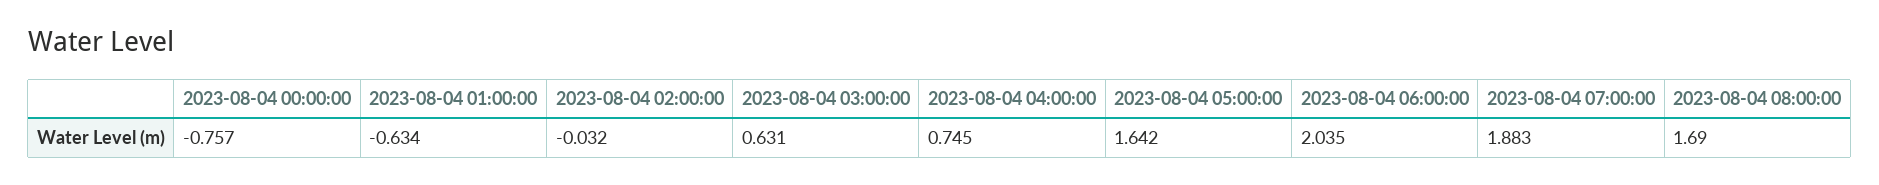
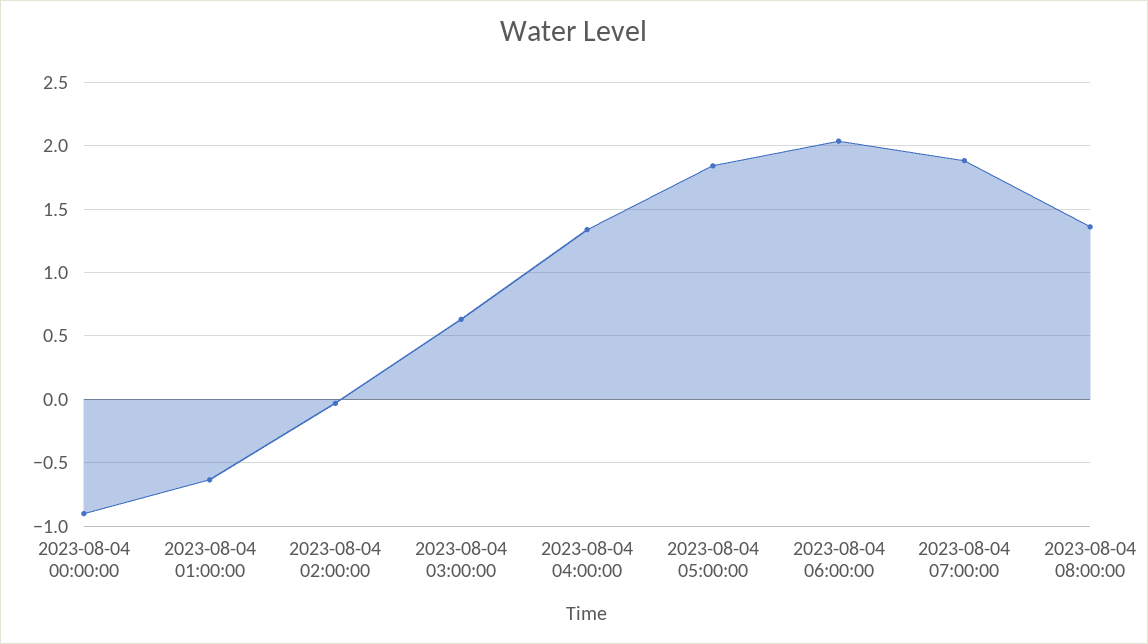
  {
-   "2023-08-04 00:00:00": -0.757,
+   "2023-08-04 00:00:00": -0.9,
    "2023-08-04 01:00:00": -0.634,
    "2023-08-04 02:00:00": -0.032,
    "2023-08-04 03:00:00": 0.631,
-   "2023-08-04 04:00:00": 0.745,
+   "2023-08-04 04:00:00": 1.35,
-   "2023-08-04 05:00:00": 1.642,
+   "2023-08-04 05:00:00": 1.85,
    "2023-08-04 06:00:00": 2.035,
    "2023-08-04 07:00:00": 1.883,
-   "2023-08-04 08:00:00": 1.69
+   "2023-08-04 08:00:00": 1.35
  }

